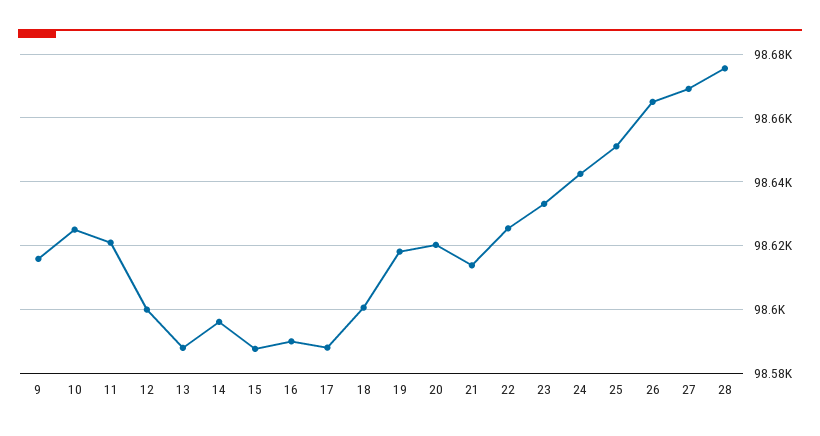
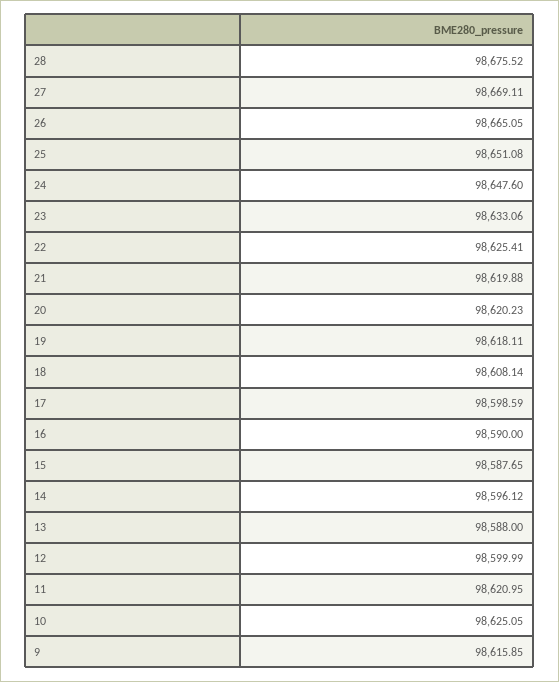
  {
    "9": 98615.85,
    "10": 98625.05,
    "11": 98620.95,
    "12": 98599.99,
    "13": 98588,
    "14": 98596.12,
    "15": 98587.65,
    "16": 98590,
-   "17": 98588,
+   "17": 98598.59,
-   "18": 98600,
+   "18": 98608.14,
    "19": 98618.11,
    "20": 98620.23,
-   "21": 98614,
+   "21": 98619.88,
    "22": 98625.41,
    "23": 98633.06,
-   "24": 98642,
+   "24": 98647.6,
    "25": 98651.08,
    "26": 98665.05,
    "27": 98669.11,
    "28": 98675.52
  }

